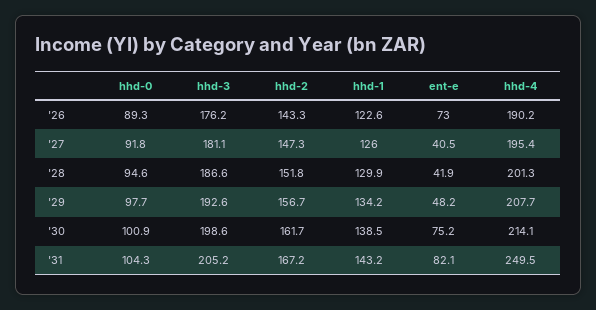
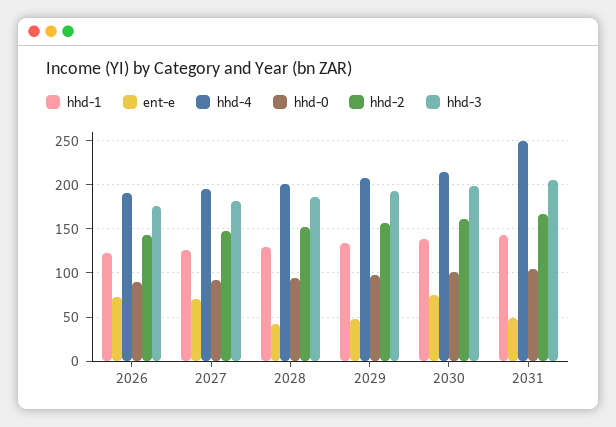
  {
    "hhd-0": {
      "'26": 89.3,
      "'27": 91.8,
      "'28": 94.6,
      "'29": 97.7,
      "'30": 100.9,
      "'31": 104.3
    },
    "hhd-3": {
      "'26": 176.2,
      "'27": 181.1,
      "'28": 186.6,
      "'29": 192.6,
      "'30": 198.6,
      "'31": 205.2
    },
    "hhd-2": {
      "'26": 143.3,
      "'27": 147.3,
      "'28": 151.8,
      "'29": 156.7,
      "'30": 161.7,
      "'31": 167.2
    },
    "hhd-1": {
      "'26": 122.6,
      "'27": 126,
      "'28": 129.9,
      "'29": 134.2,
      "'30": 138.5,
      "'31": 143.2
    },
    "ent-e": {
      "'26": 73,
-     "'27": 40.5,
+     "'27": 70,
      "'28": 41.9,
      "'29": 48.2,
      "'30": 75.2,
-     "'31": 82.1
+     "'31": 50
    },
    "hhd-4": {
      "'26": 190.2,
      "'27": 195.4,
      "'28": 201.3,
      "'29": 207.7,
      "'30": 214.1,
      "'31": 249.5
    }
  }

